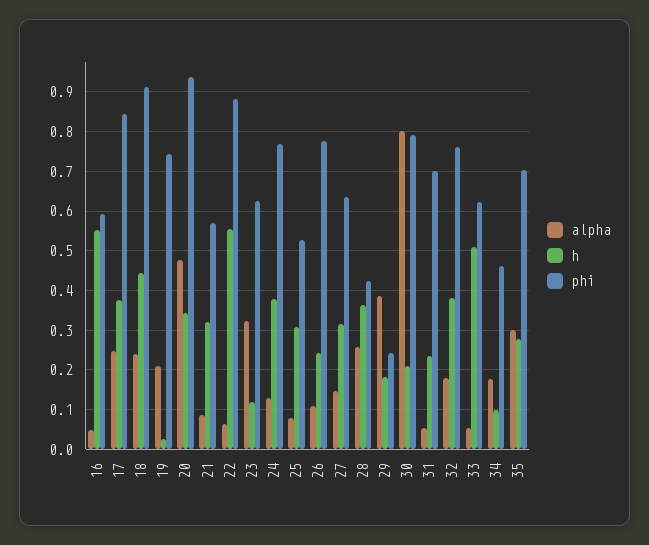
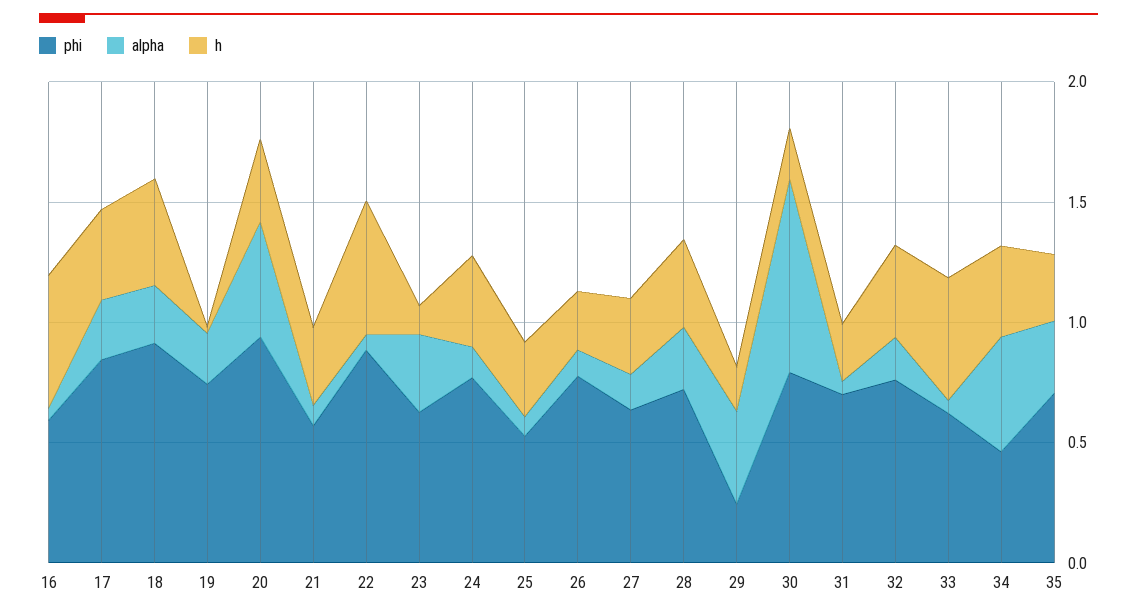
  {
    "alpha": {
      "16": 0.06,
      "17": 0.24,
      "18": 0.24,
      "19": 0.22,
      "20": 0.48,
      "21": 0.08,
      "22": 0.06,
      "23": 0.32,
      "24": 0.12,
      "25": 0.08,
      "26": 0.1,
      "27": 0.14,
      "28": 0.26,
      "29": 0.38,
      "30": 0.8,
      "31": 0.06,
      "32": 0.18,
      "33": 0.06,
-     "34": 0.18,
+     "34": 0.5,
      "35": 0.3
    },
    "h": {
      "16": 0.56,
      "17": 0.38,
      "18": 0.44,
      "19": 0.02,
      "20": 0.34,
      "21": 0.32,
      "22": 0.56,
      "23": 0.12,
      "24": 0.38,
      "25": 0.3,
      "26": 0.24,
      "27": 0.32,
      "28": 0.36,
      "29": 0.18,
      "30": 0.22,
      "31": 0.24,
      "32": 0.38,
      "33": 0.5,
-     "34": 0.1,
+     "34": 0.4,
      "35": 0.28
    },
    "phi": {
      "16": 0.6,
      "17": 0.84,
      "18": 0.92,
      "19": 0.74,
      "20": 0.94,
      "21": 0.56,
      "22": 0.88,
      "23": 0.62,
      "24": 0.76,
      "25": 0.52,
      "26": 0.78,
      "27": 0.64,
-     "28": 0.42,
+     "28": 0.7,
      "29": 0.24,
      "30": 0.8,
      "31": 0.7,
      "32": 0.76,
      "33": 0.62,
      "34": 0.46,
      "35": 0.7
    }
  }

